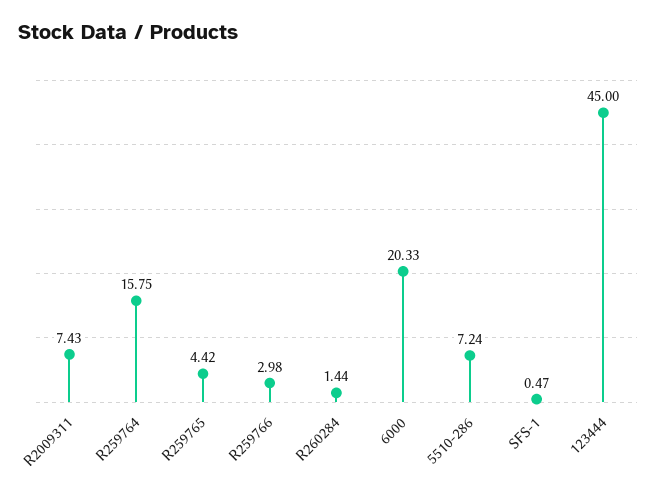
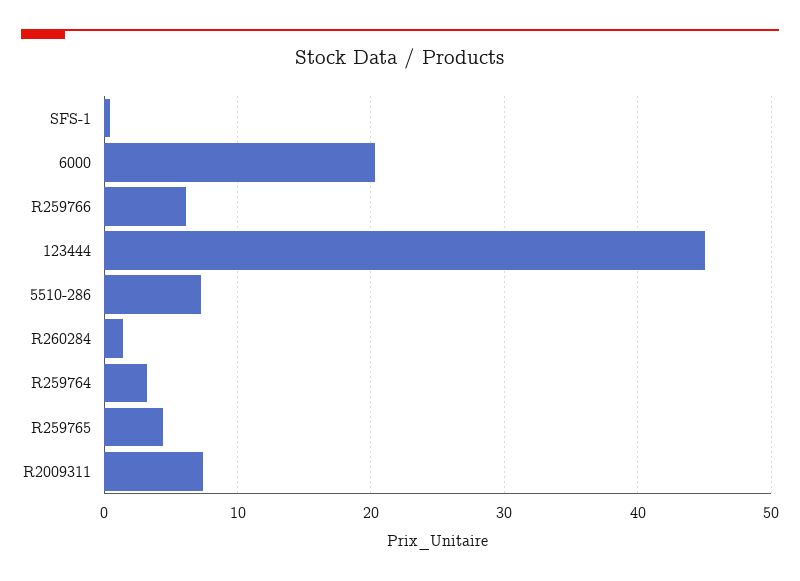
  {
    "R2009311": 7.43,
-   "R259764": 15.75,
+   "R259764": 3,
    "R259765": 4.42,
-   "R259766": 2.98,
+   "R259766": 6,
    "R260284": 1.44,
    "6000": 20.33,
    "5510-286": 7.24,
    "SFS-1": 0.47,
    "123444": 45
  }

